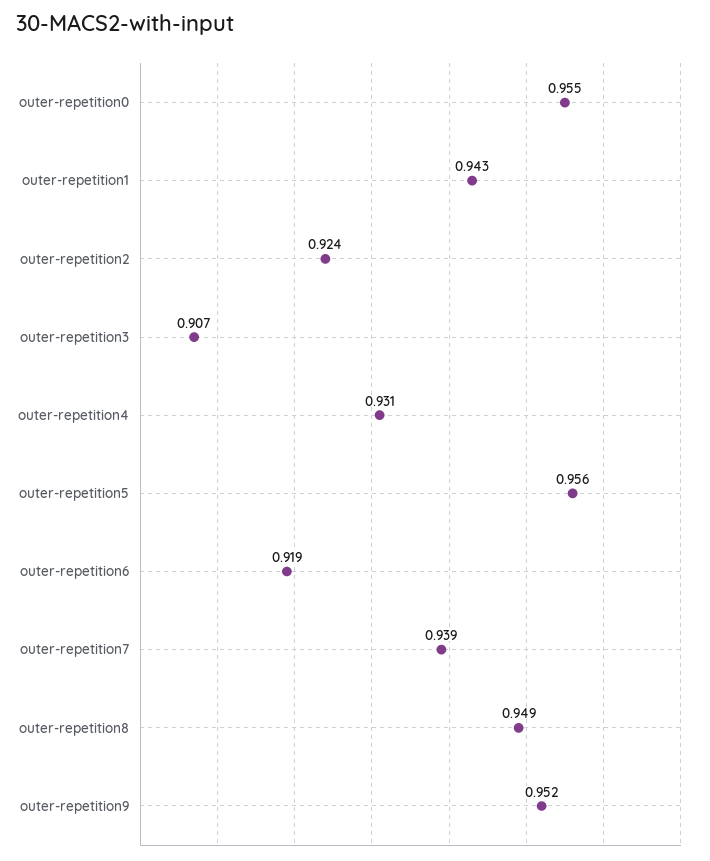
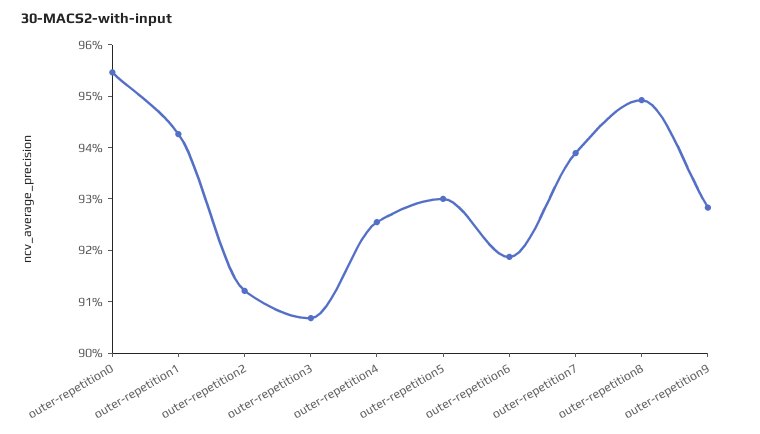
  {
    "outer-repetition0": 0.955,
    "outer-repetition1": 0.943,
-   "outer-repetition2": 0.924,
+   "outer-repetition2": 0.912,
    "outer-repetition3": 0.907,
-   "outer-repetition4": 0.931,
+   "outer-repetition4": 0.926,
-   "outer-repetition5": 0.956,
+   "outer-repetition5": 0.93,
    "outer-repetition6": 0.919,
    "outer-repetition7": 0.939,
    "outer-repetition8": 0.949,
-   "outer-repetition9": 0.952
+   "outer-repetition9": 0.928
  }

